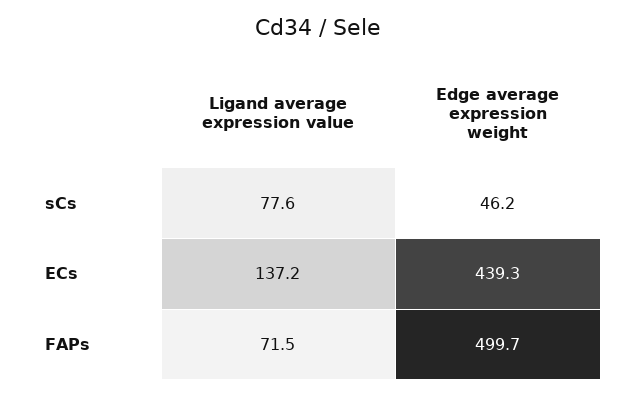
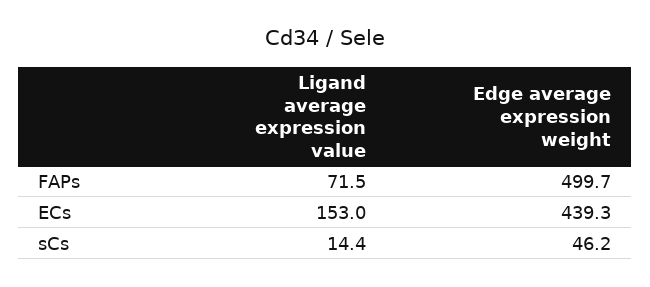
  {
    "Ligand average expression value": {
-     "sCs": 77.6,
+     "sCs": 14.4,
-     "ECs": 137.2,
+     "ECs": 153,
      "FAPs": 71.5
    },
    "Edge average expression weight": {
      "sCs": 46.2,
      "ECs": 439.3,
      "FAPs": 499.7
    }
  }

